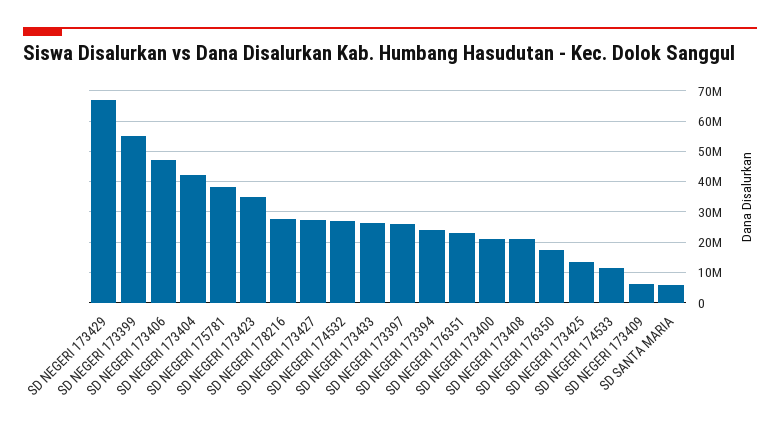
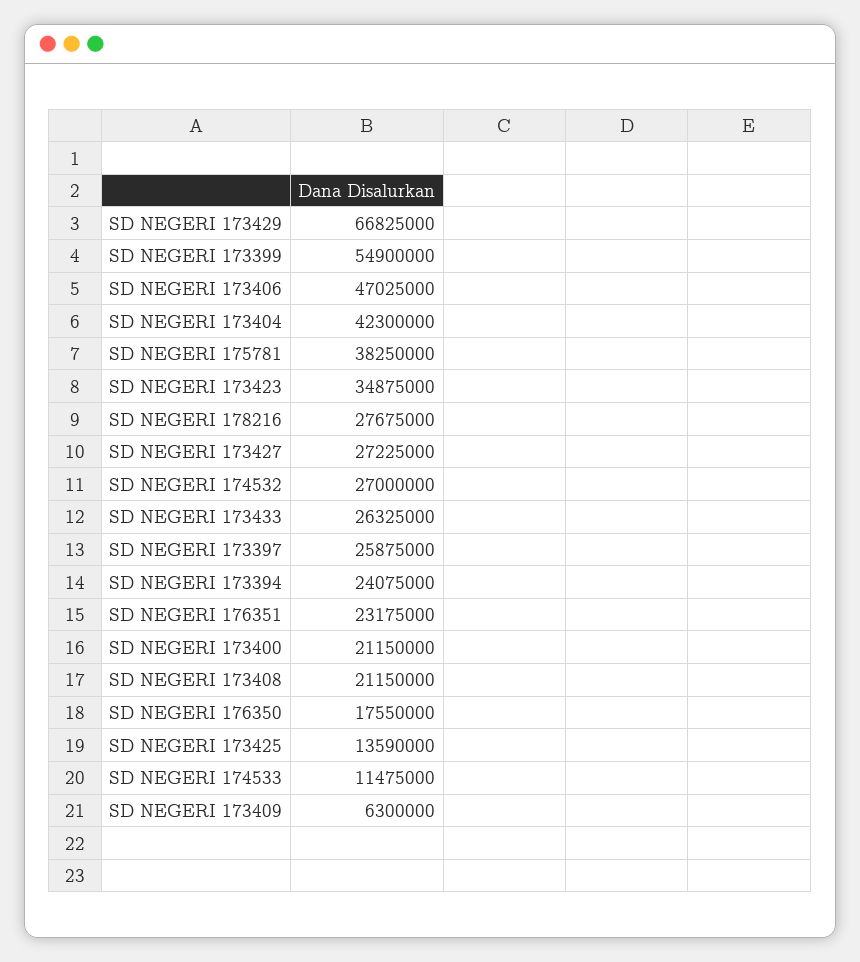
  {
    "SD NEGERI 173429": 66825000,
    "SD NEGERI 173399": 54900000,
    "SD NEGERI 173406": 47025000,
    "SD NEGERI 173404": 42300000,
    "SD NEGERI 175781": 38250000,
    "SD NEGERI 173423": 34875000,
    "SD NEGERI 178216": 27675000,
    "SD NEGERI 173427": 27225000,
    "SD NEGERI 174532": 27000000,
    "SD NEGERI 173433": 26325000,
    "SD NEGERI 173397": 25875000,
    "SD NEGERI 173394": 24075000,
    "SD NEGERI 176351": 23175000,
    "SD NEGERI 173400": 21150000,
    "SD NEGERI 173408": 21150000,
    "SD NEGERI 176350": 17550000,
    "SD NEGERI 173425": 13590000,
    "SD NEGERI 174533": 11475000,
-   "SD NEGERI 173409": 6300000,
+   "SD NEGERI 173409": 6300000
-   "SD SANTA MARIA": 6000000
  }

